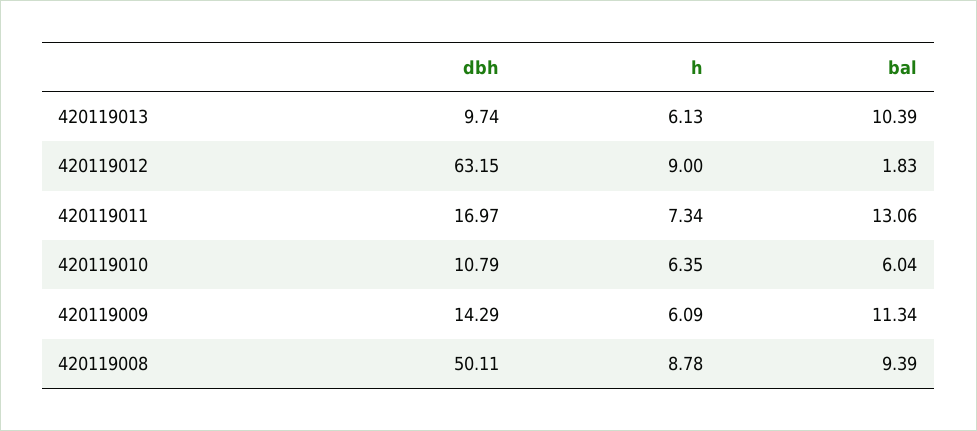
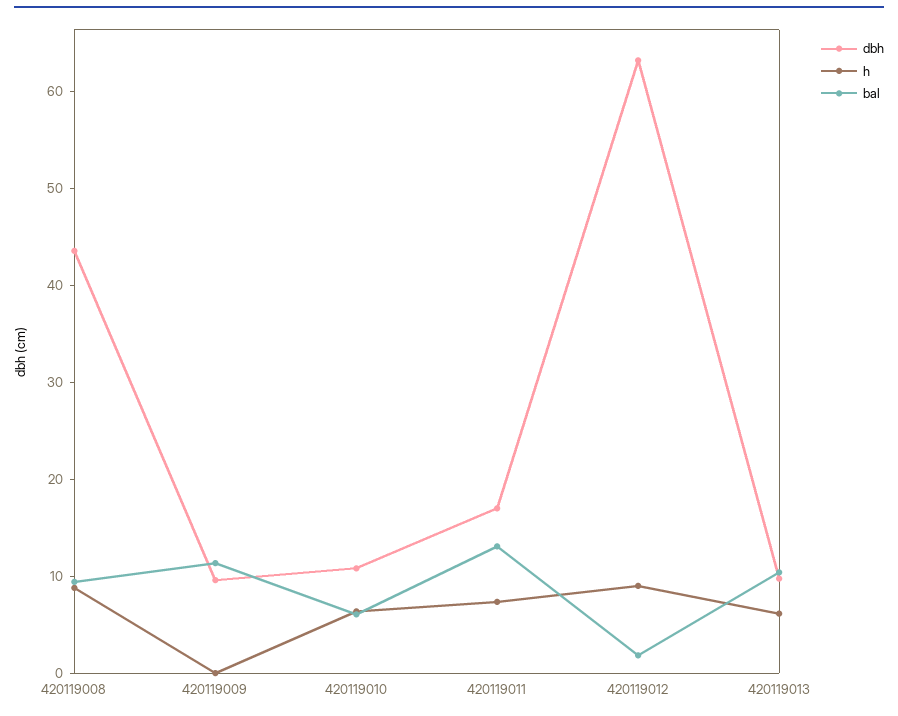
  {
    "dbh": {
      "420119013": 9.74,
      "420119012": 63.15,
      "420119011": 16.97,
      "420119010": 10.79,
-     "420119009": 14.29,
+     "420119009": 10,
-     "420119008": 50.11
+     "420119008": 44
    },
    "h": {
      "420119013": 6.13,
      "420119012": 9,
      "420119011": 7.34,
      "420119010": 6.35,
-     "420119009": 6.09,
+     "420119009": 0,
      "420119008": 8.78
    },
    "bal": {
      "420119013": 10.39,
      "420119012": 1.83,
      "420119011": 13.06,
      "420119010": 6.04,
      "420119009": 11.34,
      "420119008": 9.39
    }
  }

